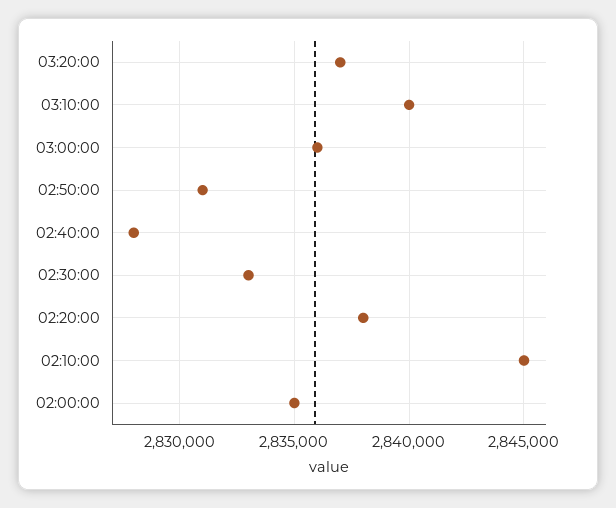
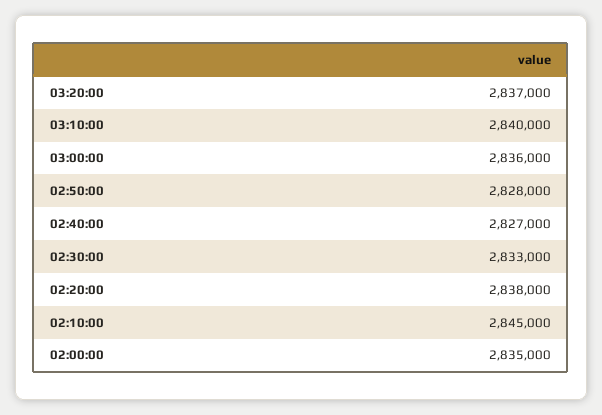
  {
    "03:20:00": 2837000,
    "03:10:00": 2840000,
    "03:00:00": 2836000,
-   "02:50:00": 2831000,
+   "02:50:00": 2828000,
-   "02:40:00": 2828000,
+   "02:40:00": 2827000,
    "02:30:00": 2833000,
    "02:20:00": 2838000,
    "02:10:00": 2845000,
    "02:00:00": 2835000
  }

